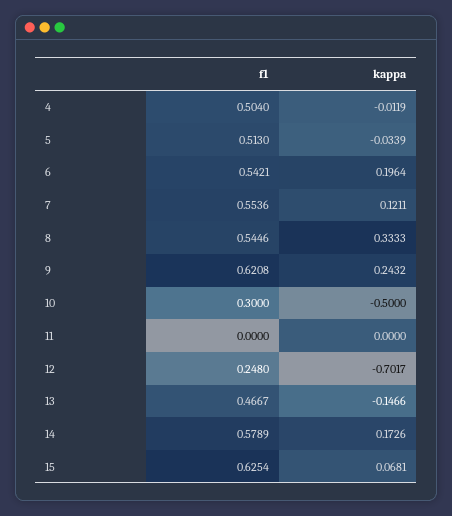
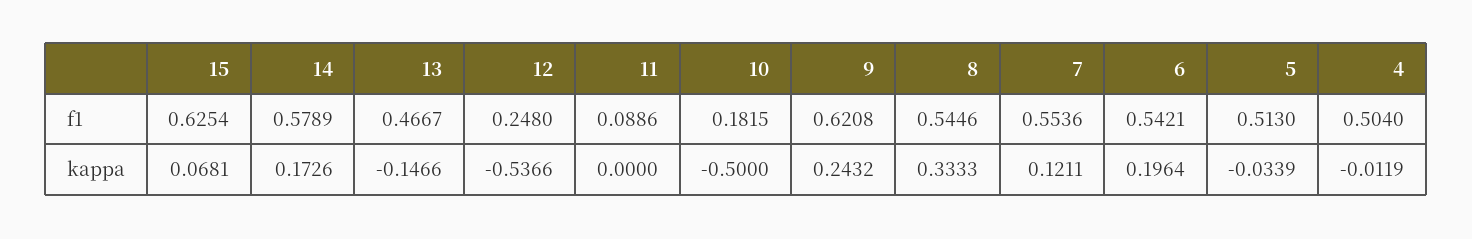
  {
    "f1": {
      "4": 0.504,
      "5": 0.513,
      "6": 0.5421,
      "7": 0.5536,
      "8": 0.5446,
      "9": 0.6208,
-     "10": 0.3,
+     "10": 0.1815,
-     "11": 0,
+     "11": 0.0886,
      "12": 0.248,
      "13": 0.4667,
      "14": 0.5789,
      "15": 0.6254
    },
    "kappa": {
      "4": -0.0119,
      "5": -0.0339,
      "6": 0.1964,
      "7": 0.1211,
      "8": 0.3333,
      "9": 0.2432,
      "10": -0.5,
      "11": 0,
-     "12": -0.7017,
+     "12": -0.5366,
      "13": -0.1466,
      "14": 0.1726,
      "15": 0.0681
    }
  }

